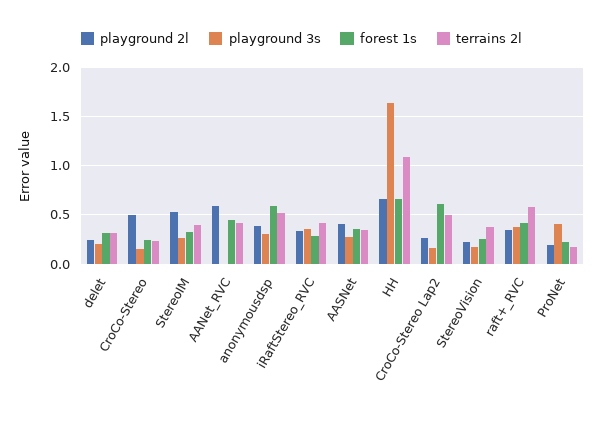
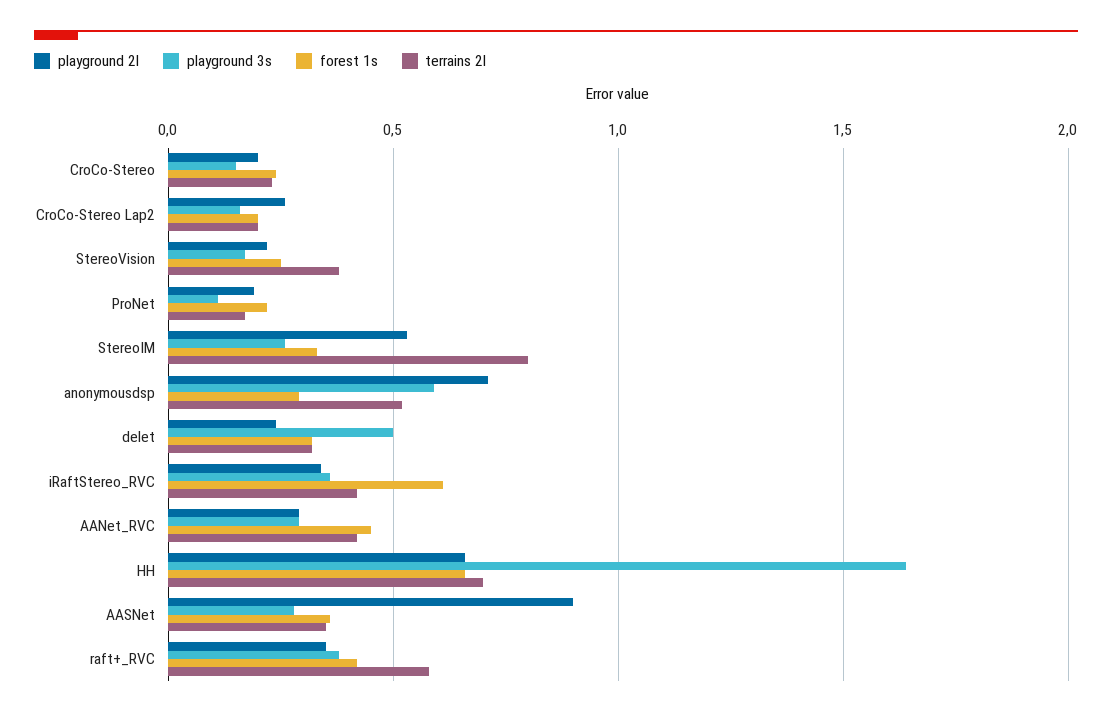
  {
    "playground 2l": {
      "delet": 0.25,
-     "CroCo-Stereo": 0.5,
+     "CroCo-Stereo": 0.2,
      "StereoIM": 0.55,
-     "AANet_RVC": 0.6,
+     "AANet_RVC": 0.3,
-     "anonymousdsp": 0.4,
+     "anonymousdsp": 0.7,
      "iRaftStereo_RVC": 0.35,
-     "AASNet": 0.4,
+     "AASNet": 0.9,
      "HH": 0.65,
      "CroCo-Stereo Lap2": 0.25,
      "StereoVision": 0.2,
      "raft+_RVC": 0.35,
      "ProNet": 0.2
    },
    "playground 3s": {
-     "delet": 0.2,
+     "delet": 0.5,
      "CroCo-Stereo": 0.15,
      "StereoIM": 0.25,
-     "AANet_RVC": 0,
+     "AANet_RVC": 0.3,
-     "anonymousdsp": 0.3,
+     "anonymousdsp": 0.6,
      "iRaftStereo_RVC": 0.35,
      "AASNet": 0.3,
      "HH": 1.65,
      "CroCo-Stereo Lap2": 0.15,
      "StereoVision": 0.15,
      "raft+_RVC": 0.4,
-     "ProNet": 0.4
+     "ProNet": 0.1
    },
    "forest 1s": {
      "delet": 0.3,
      "CroCo-Stereo": 0.25,
      "StereoIM": 0.35,
      "AANet_RVC": 0.45,
-     "anonymousdsp": 0.6,
+     "anonymousdsp": 0.3,
-     "iRaftStereo_RVC": 0.3,
+     "iRaftStereo_RVC": 0.6,
      "AASNet": 0.35,
      "HH": 0.65,
-     "CroCo-Stereo Lap2": 0.6,
+     "CroCo-Stereo Lap2": 0.2,
      "StereoVision": 0.25,
      "raft+_RVC": 0.4,
      "ProNet": 0.2
    },
    "terrains 2l": {
      "delet": 0.3,
      "CroCo-Stereo": 0.25,
-     "StereoIM": 0.4,
+     "StereoIM": 0.8,
      "AANet_RVC": 0.4,
      "anonymousdsp": 0.5,
      "iRaftStereo_RVC": 0.4,
      "AASNet": 0.35,
-     "HH": 1.1,
+     "HH": 0.7,
-     "CroCo-Stereo Lap2": 0.5,
+     "CroCo-Stereo Lap2": 0.2,
      "StereoVision": 0.4,
      "raft+_RVC": 0.6,
      "ProNet": 0.15
    }
  }

